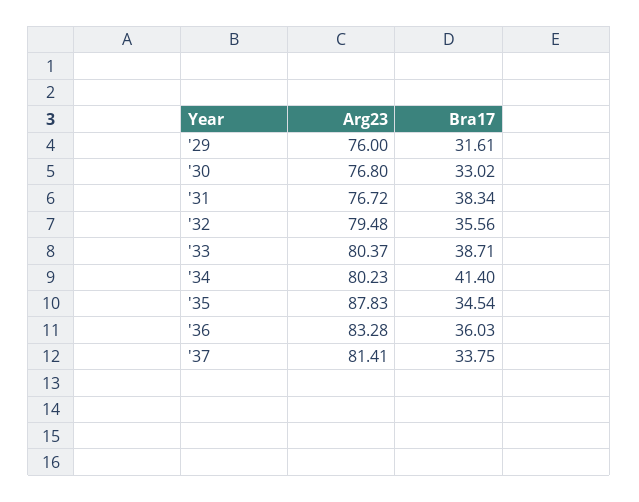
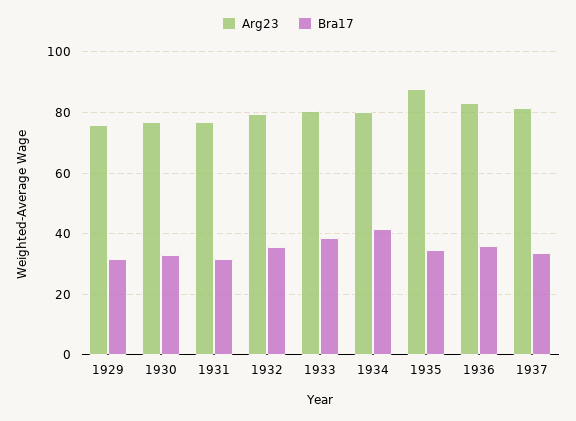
  {
    "Arg23": {
      "'29": 76,
      "'30": 76.8,
      "'31": 76.72,
      "'32": 79.48,
      "'33": 80.37,
      "'34": 80.23,
      "'35": 87.83,
      "'36": 83.28,
      "'37": 81.41
    },
    "Bra17": {
      "'29": 31.61,
      "'30": 33.02,
-     "'31": 38.34,
+     "'31": 32,
      "'32": 35.56,
      "'33": 38.71,
      "'34": 41.4,
      "'35": 34.54,
      "'36": 36.03,
      "'37": 33.75
    }
  }

